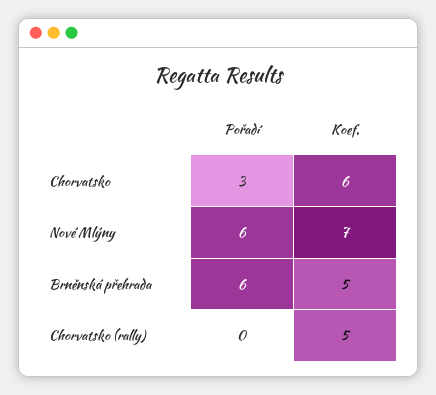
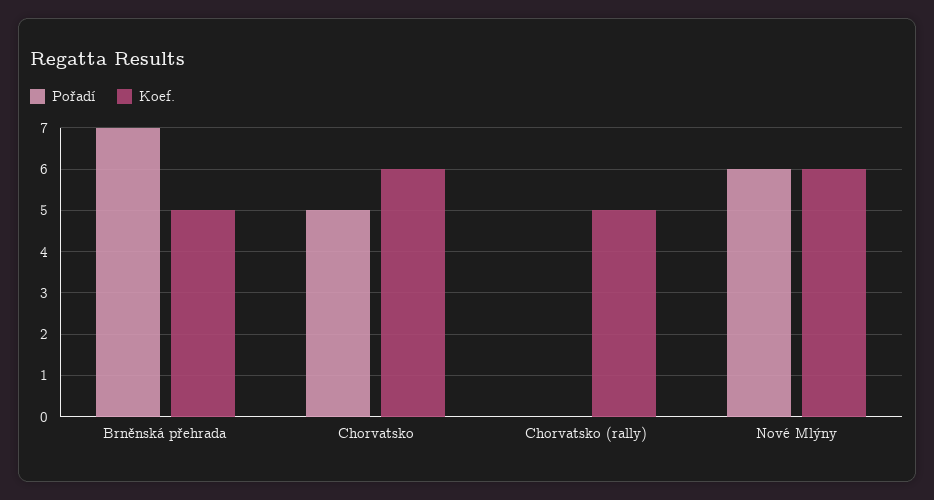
  {
    "Pořadí": {
-     "Chorvatsko": 3,
+     "Chorvatsko": 5,
      "Nové Mlýny": 6,
-     "Brněnská přehrada": 6,
+     "Brněnská přehrada": 7,
      "Chorvatsko (rally)": 0
    },
    "Koef.": {
      "Chorvatsko": 6,
-     "Nové Mlýny": 7,
+     "Nové Mlýny": 6,
      "Brněnská přehrada": 5,
      "Chorvatsko (rally)": 5
    }
  }

